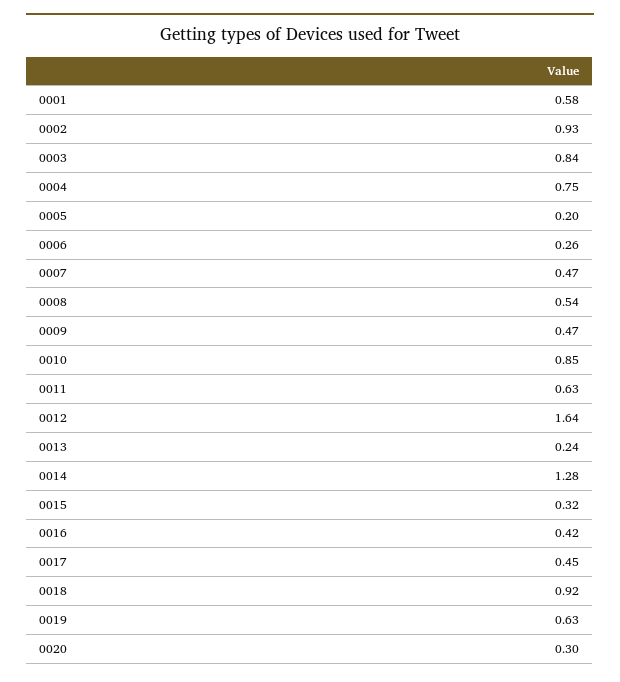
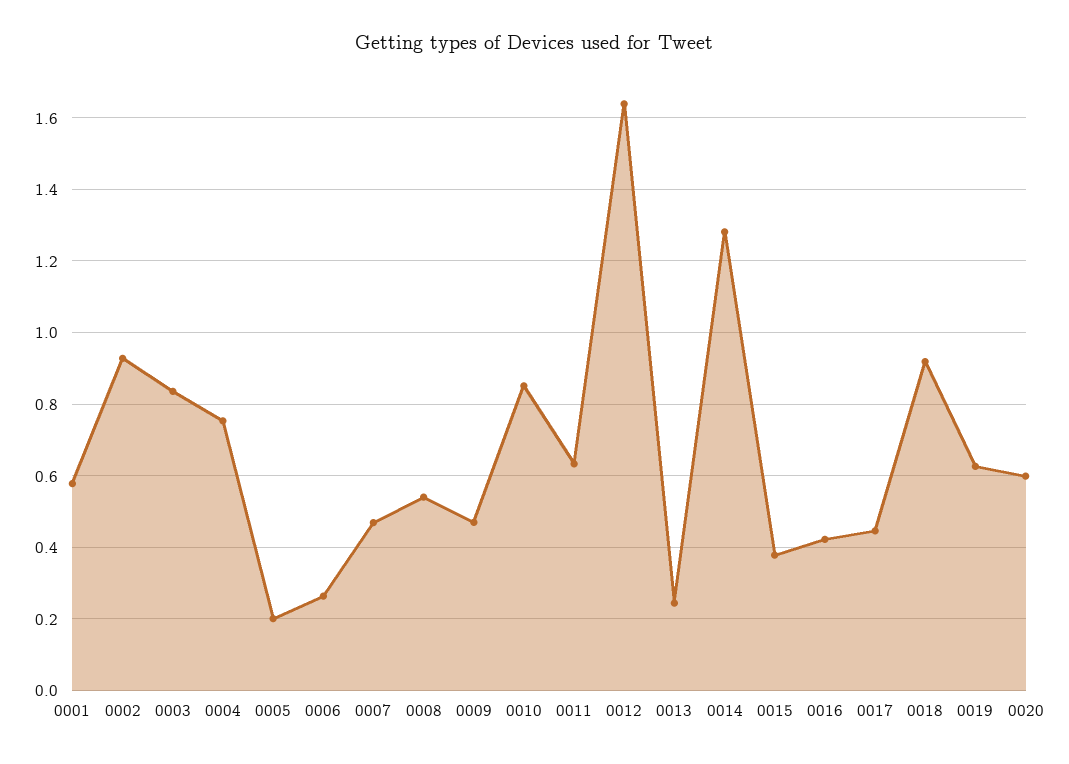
  {
    "0001": 0.58,
    "0002": 0.93,
    "0003": 0.84,
    "0004": 0.75,
    "0005": 0.2,
    "0006": 0.26,
    "0007": 0.47,
    "0008": 0.54,
    "0009": 0.47,
    "0010": 0.85,
    "0011": 0.63,
    "0012": 1.64,
    "0013": 0.24,
    "0014": 1.28,
-   "0015": 0.32,
+   "0015": 0.38,
    "0016": 0.42,
    "0017": 0.45,
    "0018": 0.92,
    "0019": 0.63,
-   "0020": 0.3
+   "0020": 0.6
  }

